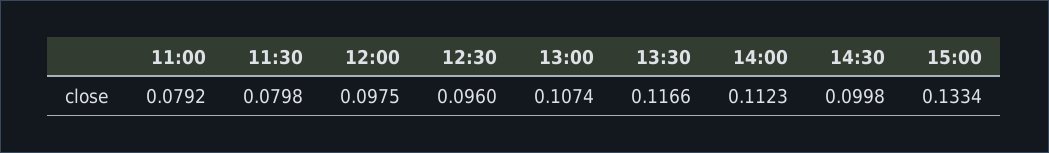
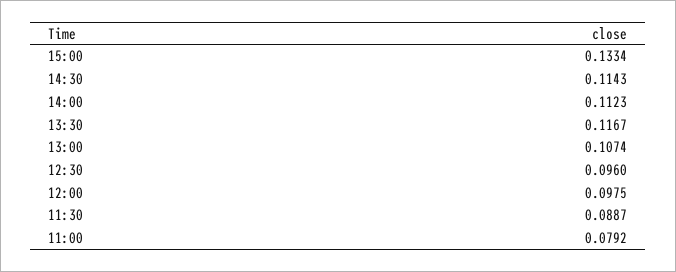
  {
    "11:00": 0.0792,
-   "11:30": 0.0798,
+   "11:30": 0.0887,
    "12:00": 0.0975,
    "12:30": 0.096,
    "13:00": 0.1074,
-   "13:30": 0.1166,
+   "13:30": 0.1167,
    "14:00": 0.1123,
-   "14:30": 0.0998,
+   "14:30": 0.1143,
    "15:00": 0.1334
  }

